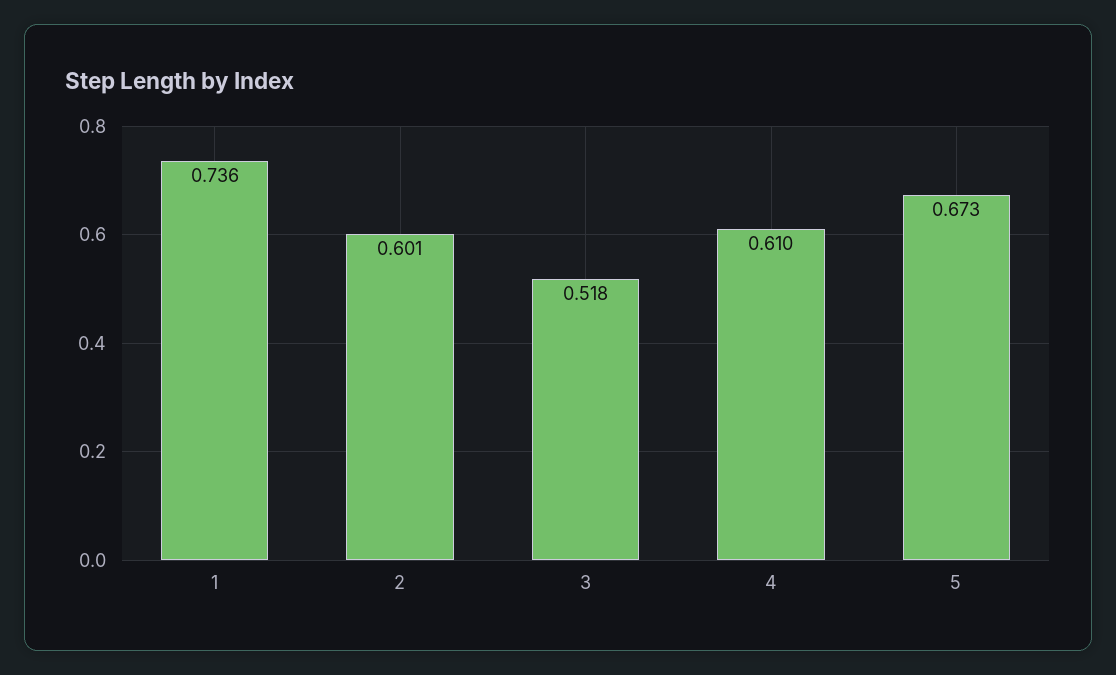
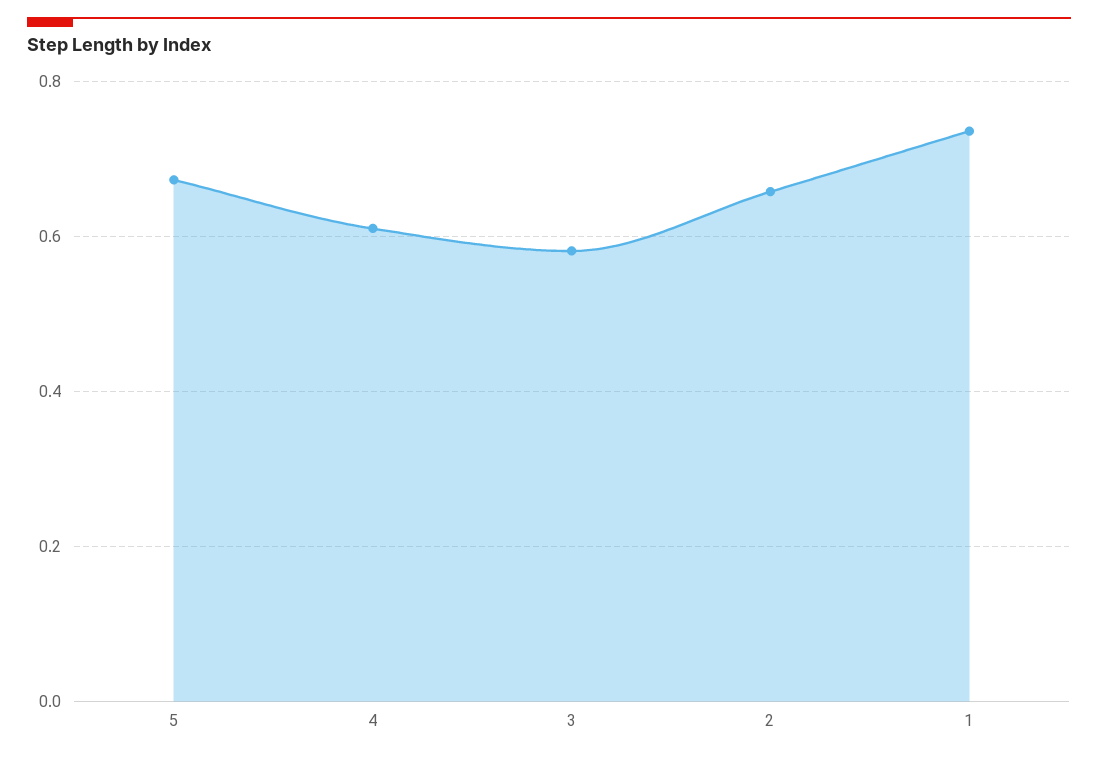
  {
    "1": 0.736,
-   "2": 0.601,
+   "2": 0.66,
-   "3": 0.518,
+   "3": 0.58,
    "4": 0.61,
    "5": 0.673
  }

